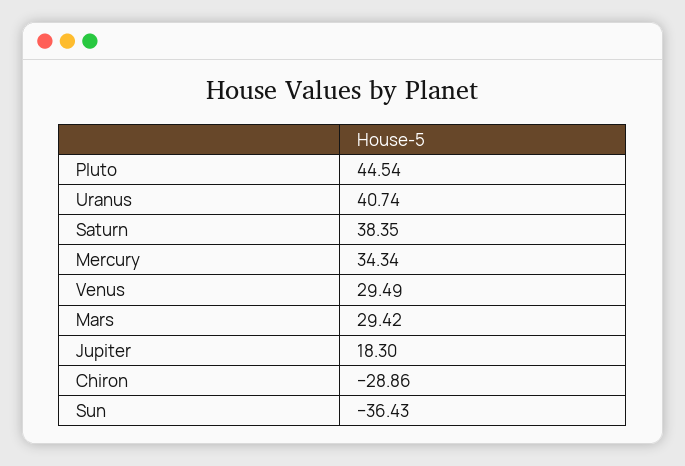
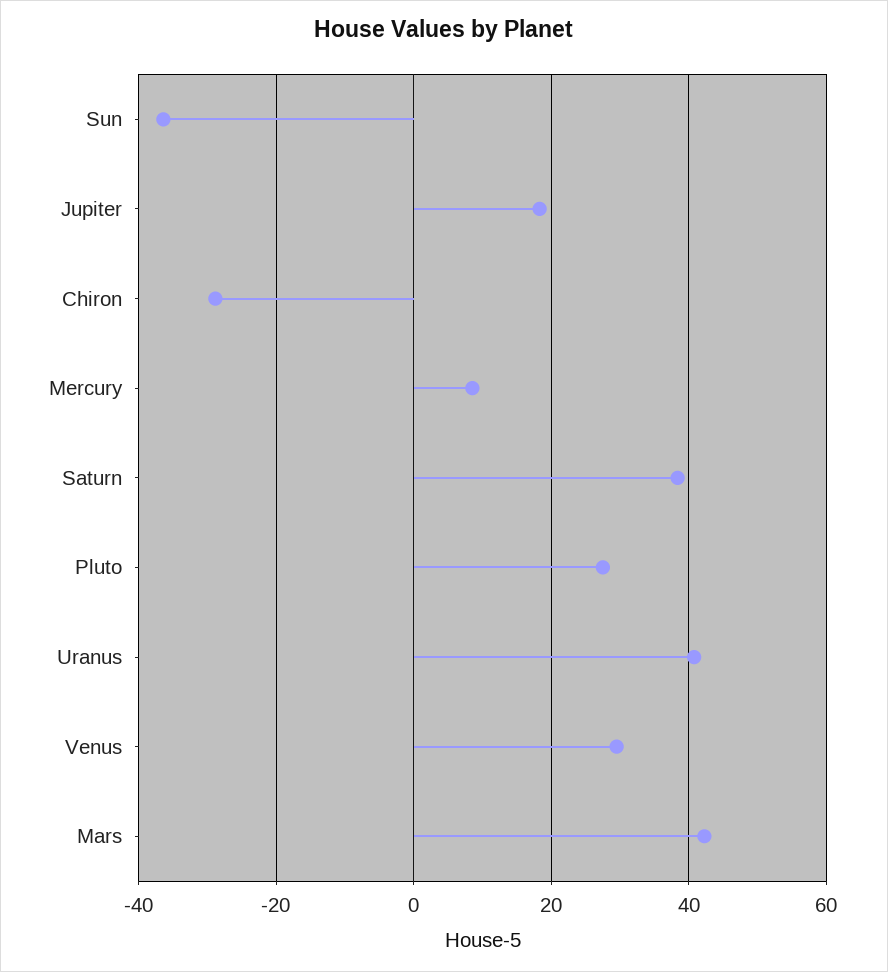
  {
-   "Pluto": 44.54,
+   "Pluto": 28,
    "Uranus": 40.74,
    "Saturn": 38.35,
-   "Mercury": 34.34,
+   "Mercury": 8,
    "Venus": 29.49,
-   "Mars": 29.42,
+   "Mars": 42,
    "Jupiter": 18.3,
    "Chiron": -28.86,
    "Sun": -36.43
  }

